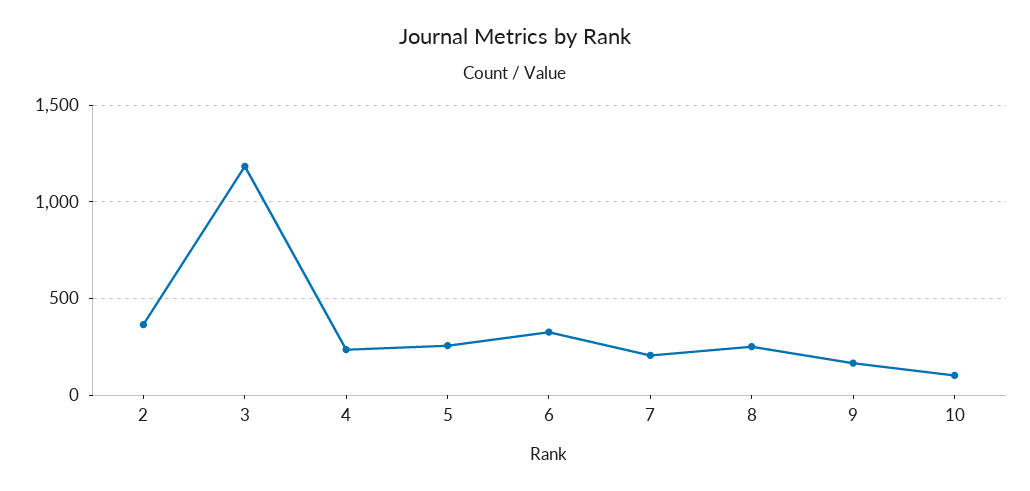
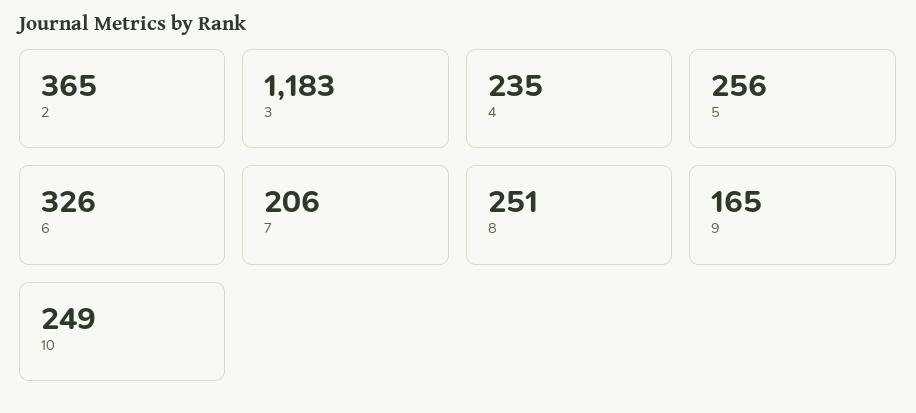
  {
    "2": 365,
    "3": 1183,
    "4": 235,
    "5": 256,
    "6": 326,
    "7": 206,
    "8": 251,
    "9": 165,
-   "10": 100
+   "10": 249
  }

